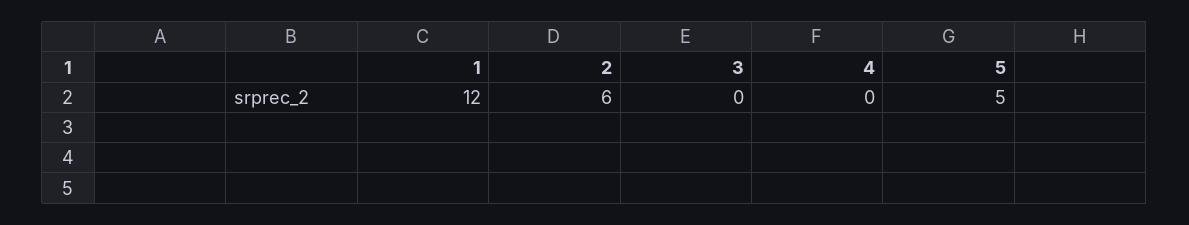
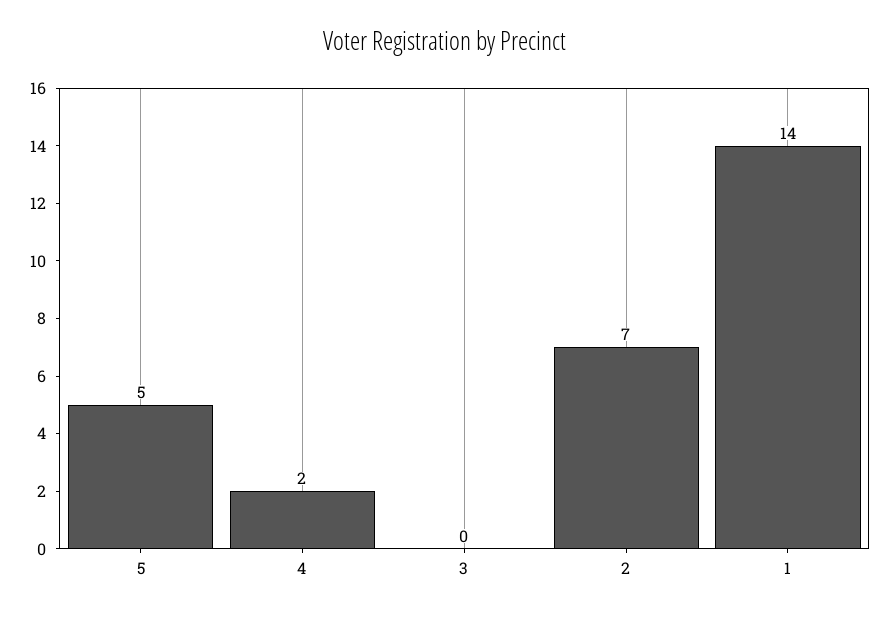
  {
-   "1": 12,
+   "1": 14,
-   "2": 6,
+   "2": 7,
    "3": 0,
-   "4": 0,
+   "4": 2,
    "5": 5
  }

